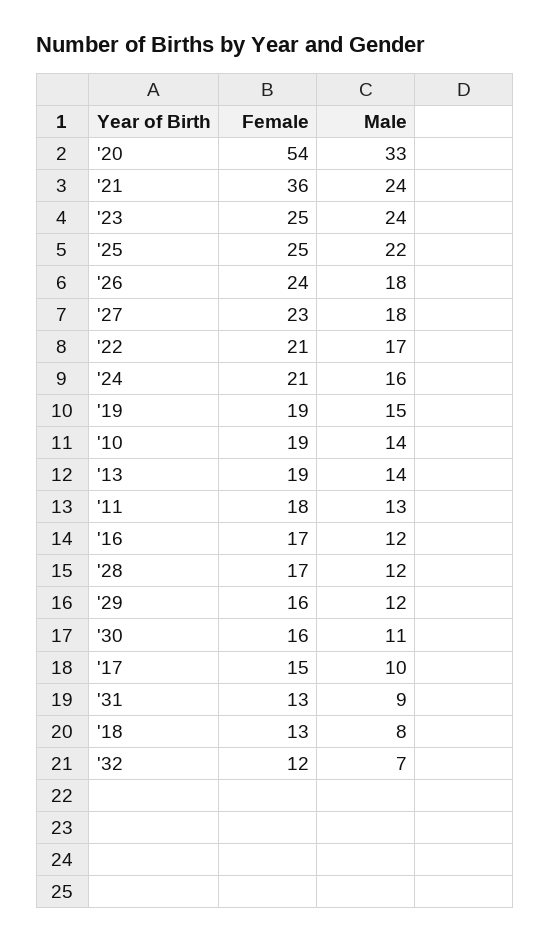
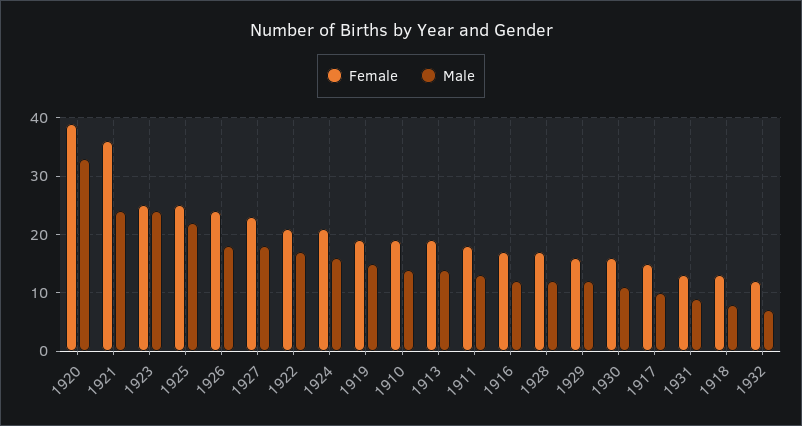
  {
    "Female": {
-     "'20": 54,
+     "'20": 40,
      "'21": 36,
      "'23": 25,
      "'25": 25,
      "'26": 24,
      "'27": 23,
      "'22": 21,
      "'24": 21,
      "'19": 19,
      "'10": 19,
      "'13": 19,
      "'11": 18,
      "'16": 17,
      "'28": 17,
      "'29": 16,
      "'30": 16,
      "'17": 15,
      "'31": 13,
      "'18": 13,
      "'32": 12
    },
    "Male": {
      "'20": 33,
      "'21": 24,
      "'23": 24,
      "'25": 22,
      "'26": 18,
      "'27": 18,
      "'22": 17,
      "'24": 16,
      "'19": 15,
      "'10": 14,
      "'13": 14,
      "'11": 13,
      "'16": 12,
      "'28": 12,
      "'29": 12,
      "'30": 11,
      "'17": 10,
      "'31": 9,
      "'18": 8,
      "'32": 7
    }
  }

